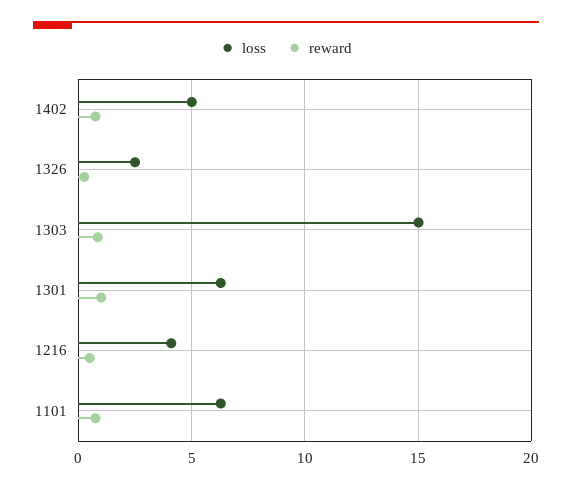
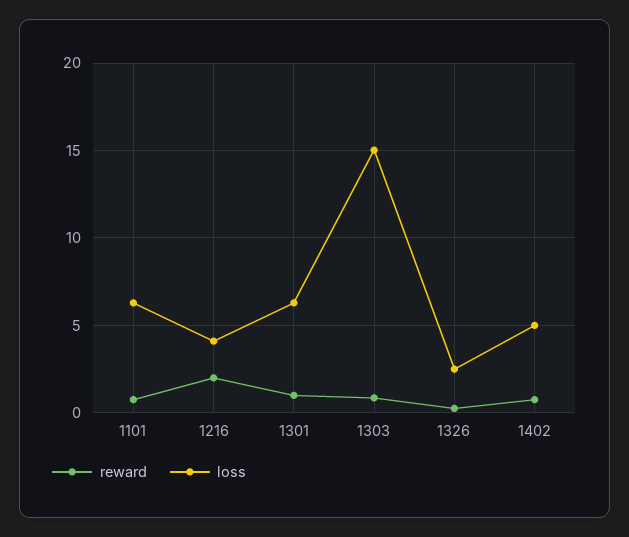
  {
    "loss": {
      "1402": 5,
      "1326": 2.5,
      "1303": 15,
      "1301": 6.5,
      "1216": 4,
      "1101": 6.5
    },
    "reward": {
      "1402": 1,
      "1326": 0.5,
      "1303": 1,
      "1301": 1,
-     "1216": 0.5,
+     "1216": 2,
      "1101": 1
    }
  }

